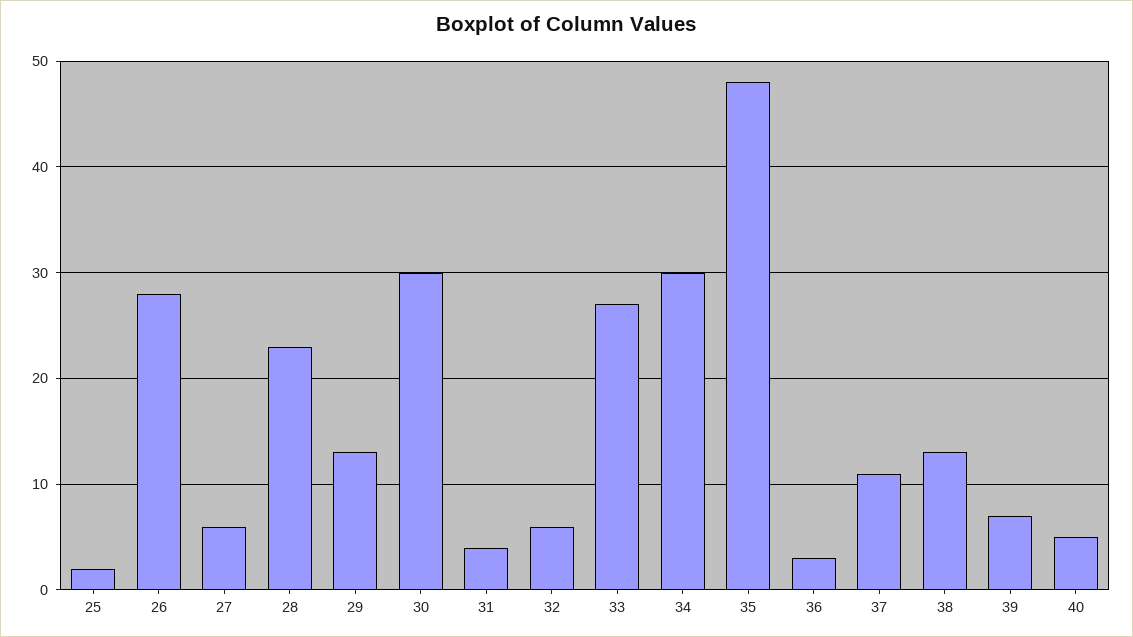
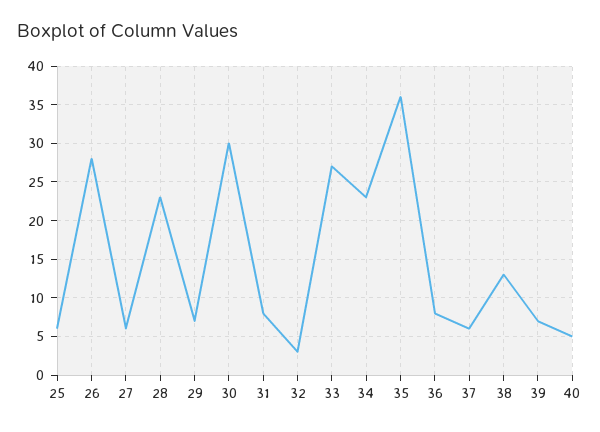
  {
-   "25": 2,
+   "25": 6,
    "26": 28,
    "27": 6,
    "28": 23,
-   "29": 13,
+   "29": 7,
    "30": 30,
-   "31": 4,
+   "31": 8,
-   "32": 6,
+   "32": 3,
    "33": 27,
-   "34": 30,
+   "34": 23,
-   "35": 48,
+   "35": 36,
-   "36": 3,
+   "36": 8,
-   "37": 11,
+   "37": 6,
    "38": 13,
    "39": 7,
    "40": 5
  }

